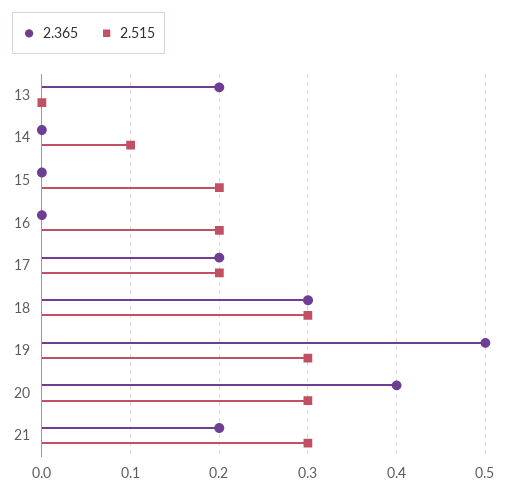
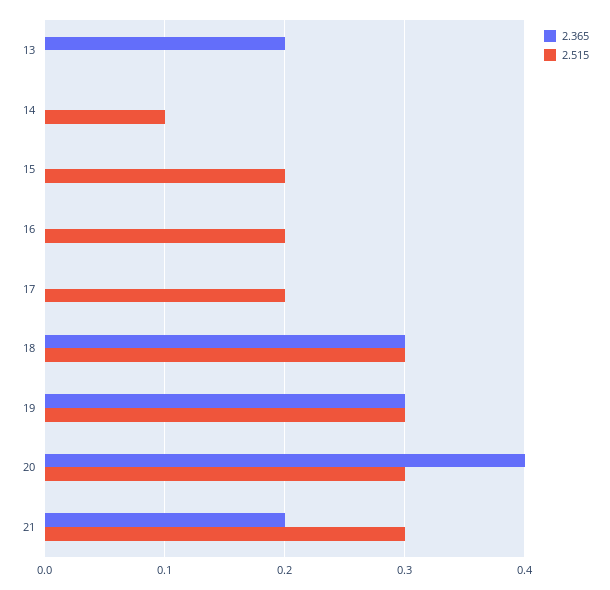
  {
    "2.365": {
      "13": 0.2,
      "14": 0,
      "15": 0,
      "16": 0,
-     "17": 0.2,
+     "17": 0,
      "18": 0.3,
-     "19": 0.5,
+     "19": 0.3,
      "20": 0.4,
      "21": 0.2
    },
    "2.515": {
      "13": 0,
      "14": 0.1,
      "15": 0.2,
      "16": 0.2,
      "17": 0.2,
      "18": 0.3,
      "19": 0.3,
      "20": 0.3,
      "21": 0.3
    }
  }

